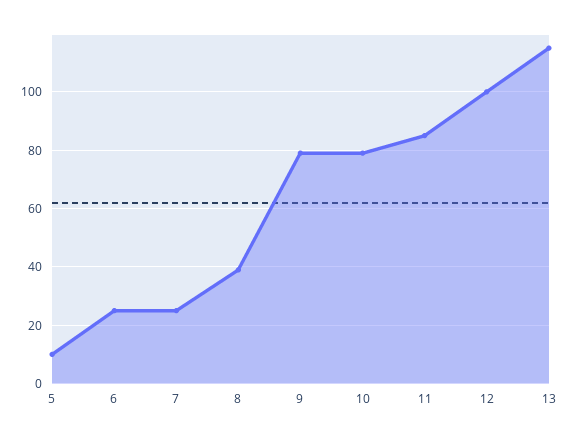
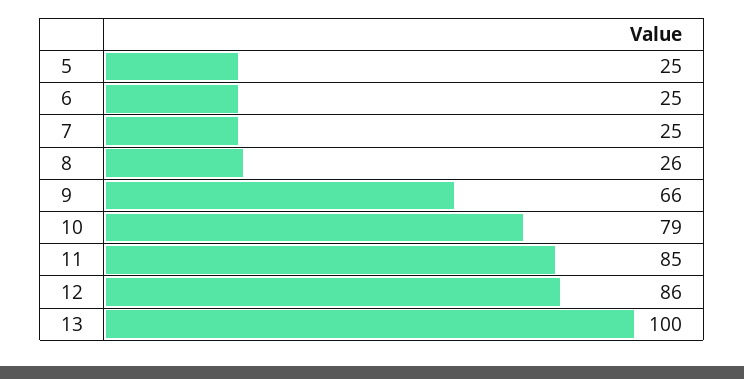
  {
-   "5": 10,
+   "5": 25,
    "6": 25,
    "7": 25,
-   "8": 40,
+   "8": 26,
-   "9": 80,
+   "9": 66,
    "10": 79,
    "11": 85,
-   "12": 100,
+   "12": 86,
-   "13": 115
+   "13": 100
  }

